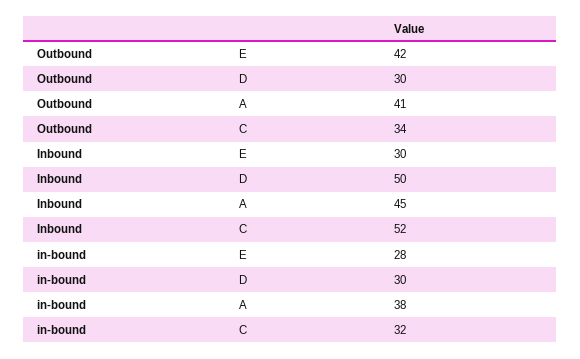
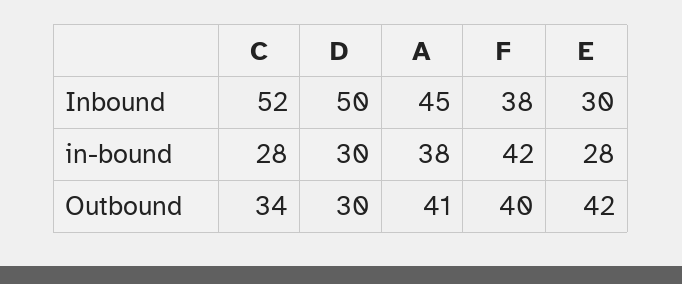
  {
    "Outbound": {
      "E": 42,
      "D": 30,
      "A": 41,
-     "C": 34
+     "C": 34,
+     "F": 40
    },
    "Inbound": {
      "E": 30,
      "D": 50,
      "A": 45,
-     "C": 52
+     "C": 52,
+     "F": 38
    },
    "in-bound": {
      "E": 28,
      "D": 30,
      "A": 38,
-     "C": 32
+     "C": 28,
+     "F": 42
    }
  }

